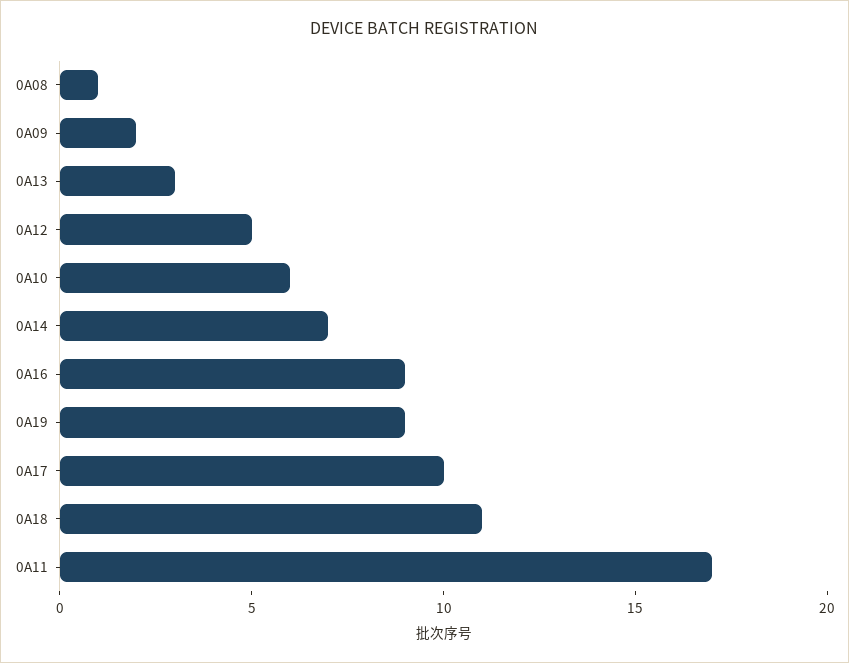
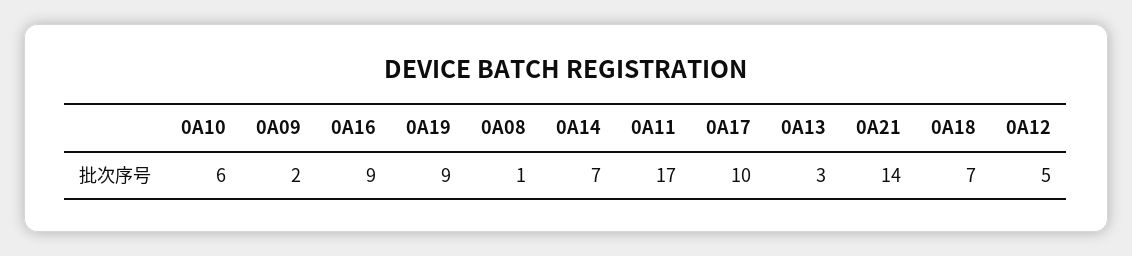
  {
    "0A08": 1,
    "0A09": 2,
    "0A13": 3,
    "0A12": 5,
    "0A10": 6,
    "0A14": 7,
    "0A16": 9,
    "0A19": 9,
    "0A17": 10,
-   "0A18": 11,
+   "0A18": 7,
-   "0A11": 17
+   "0A11": 17,
+   "0A21": 14
  }

